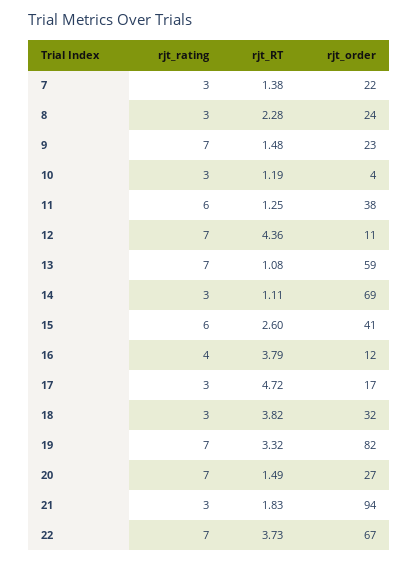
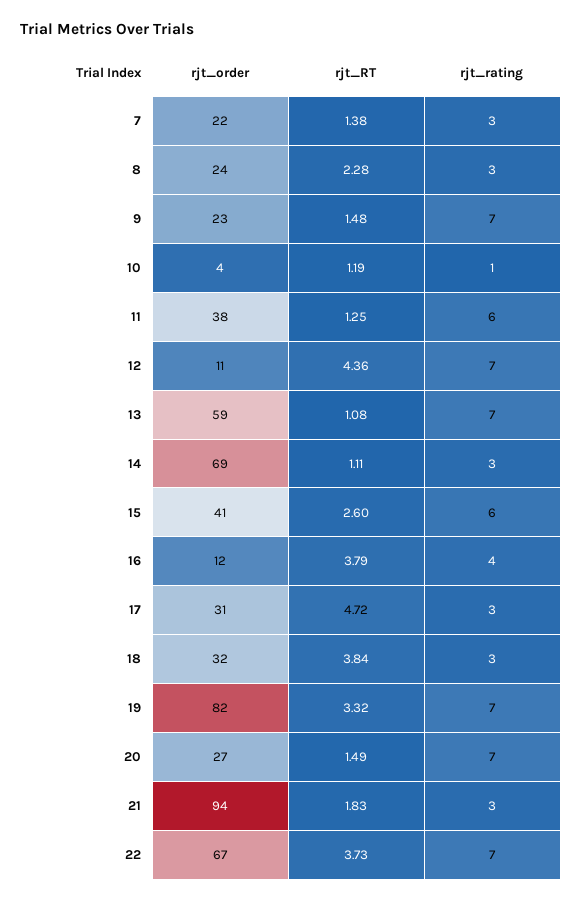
  {
    "rjt_rating": {
      "7": 3,
      "8": 3,
      "9": 7,
-     "10": 3,
+     "10": 1,
      "11": 6,
      "12": 7,
      "13": 7,
      "14": 3,
      "15": 6,
      "16": 4,
      "17": 3,
      "18": 3,
      "19": 7,
      "20": 7,
      "21": 3,
      "22": 7
    },
    "rjt_RT": {
      "7": 1.38,
      "8": 2.28,
      "9": 1.48,
      "10": 1.19,
      "11": 1.25,
      "12": 4.36,
      "13": 1.08,
      "14": 1.11,
      "15": 2.6,
      "16": 3.79,
      "17": 4.72,
-     "18": 3.82,
+     "18": 3.84,
      "19": 3.32,
      "20": 1.49,
      "21": 1.83,
      "22": 3.73
    },
    "rjt_order": {
      "7": 22,
      "8": 24,
      "9": 23,
      "10": 4,
      "11": 38,
      "12": 11,
      "13": 59,
      "14": 69,
      "15": 41,
      "16": 12,
-     "17": 17,
+     "17": 31,
      "18": 32,
      "19": 82,
      "20": 27,
      "21": 94,
      "22": 67
    }
  }

